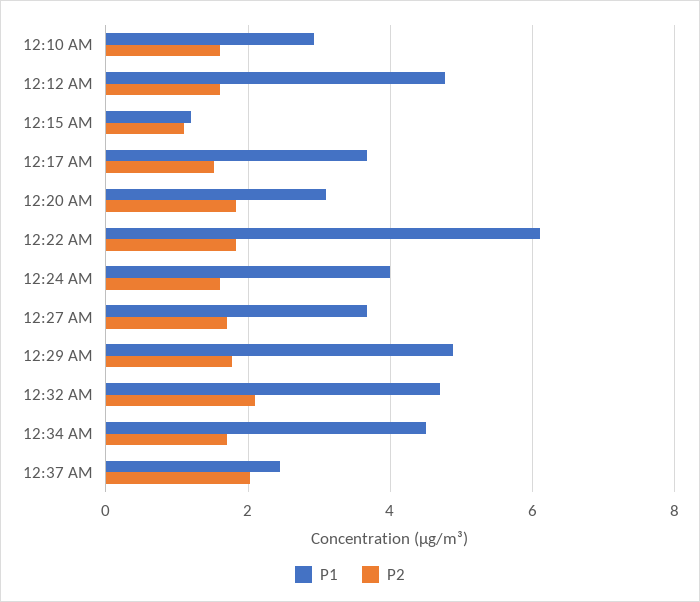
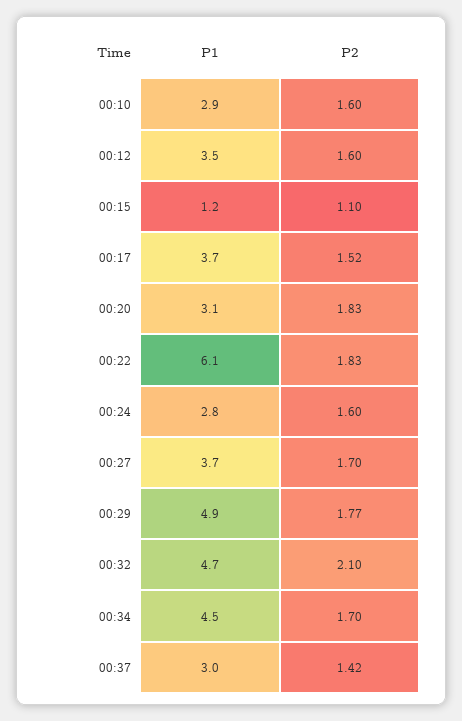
  {
    "P1": {
      "12:10 AM": 2.9,
-     "12:12 AM": 4.8,
+     "12:12 AM": 3.5,
      "12:15 AM": 1.2,
      "12:17 AM": 3.7,
      "12:20 AM": 3.1,
      "12:22 AM": 6.1,
-     "12:24 AM": 4,
+     "12:24 AM": 2.8,
      "12:27 AM": 3.7,
      "12:29 AM": 4.9,
      "12:32 AM": 4.7,
      "12:34 AM": 4.5,
-     "12:37 AM": 2.4
+     "12:37 AM": 3
    },
    "P2": {
      "12:10 AM": 1.6,
      "12:12 AM": 1.6,
      "12:15 AM": 1.1,
      "12:17 AM": 1.52,
      "12:20 AM": 1.83,
      "12:22 AM": 1.83,
      "12:24 AM": 1.6,
      "12:27 AM": 1.7,
      "12:29 AM": 1.77,
      "12:32 AM": 2.1,
      "12:34 AM": 1.7,
-     "12:37 AM": 2
+     "12:37 AM": 1.42
    }
  }

